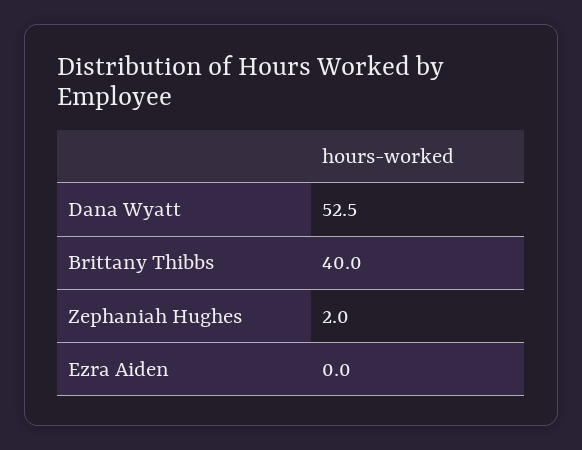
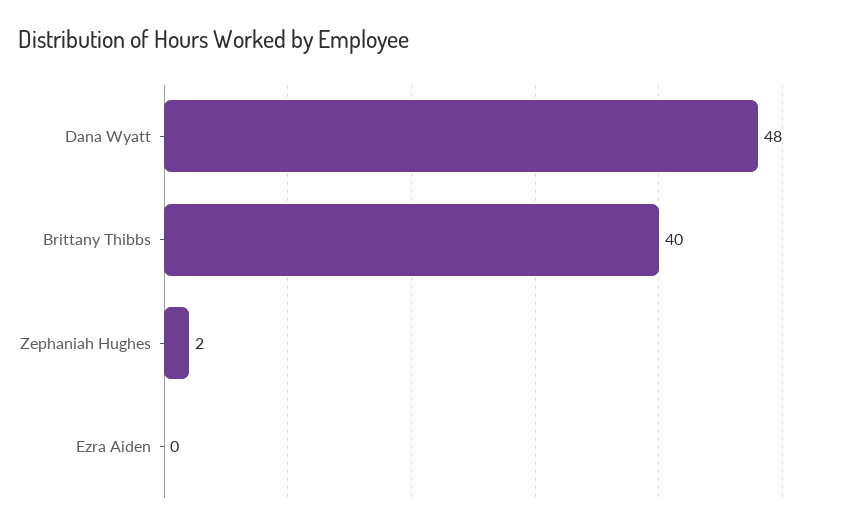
  {
-   "Dana Wyatt": 52.5,
+   "Dana Wyatt": 48,
    "Brittany Thibbs": 40,
    "Zephaniah Hughes": 2,
    "Ezra Aiden": 0
  }

